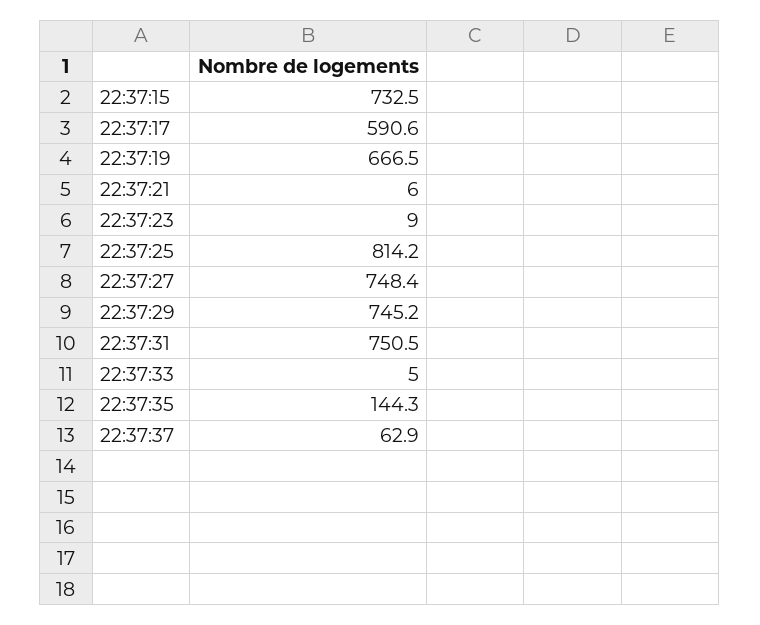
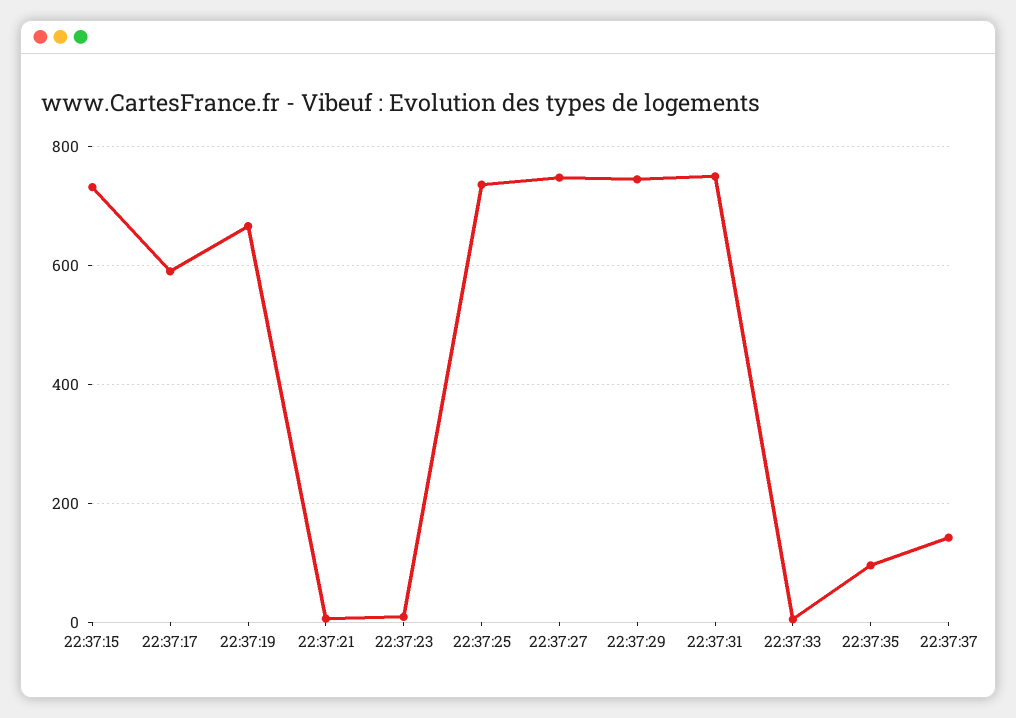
  {
    "22:37:15": 732.5,
    "22:37:17": 590.6,
    "22:37:19": 666.5,
    "22:37:21": 6,
    "22:37:23": 9,
-   "22:37:25": 814.2,
+   "22:37:25": 740,
    "22:37:27": 748.4,
    "22:37:29": 745.2,
    "22:37:31": 750.5,
    "22:37:33": 5,
-   "22:37:35": 144.3,
+   "22:37:35": 100,
-   "22:37:37": 62.9
+   "22:37:37": 140
  }

